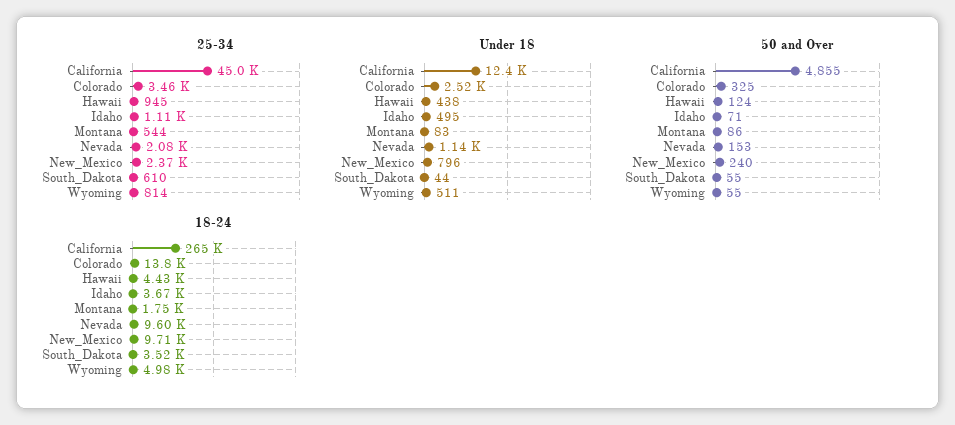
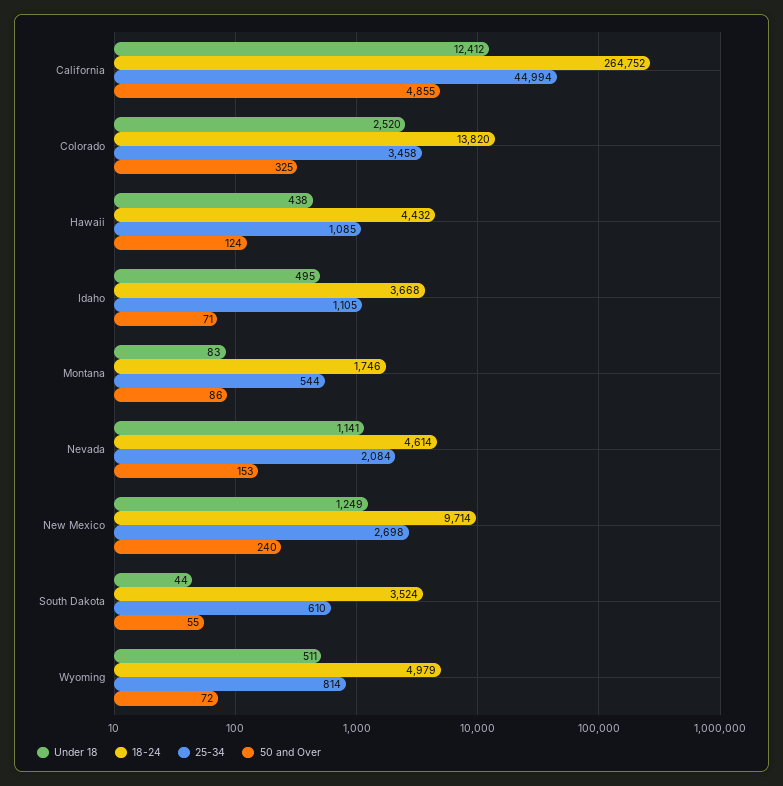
  {
    "25-34": {
      "California": 44994,
      "Colorado": 3458,
-     "Hawaii": 945,
+     "Hawaii": 1085,
      "Idaho": 1105,
      "Montana": 544,
      "Nevada": 2084,
-     "New_Mexico": 2370,
+     "New_Mexico": 2698,
      "South_Dakota": 610,
      "Wyoming": 814
    },
    "Under 18": {
      "California": 12412,
      "Colorado": 2520,
      "Hawaii": 438,
      "Idaho": 495,
      "Montana": 83,
      "Nevada": 1141,
-     "New_Mexico": 796,
+     "New_Mexico": 1249,
      "South_Dakota": 44,
      "Wyoming": 511
    },
    "50 and Over": {
      "California": 4855,
      "Colorado": 325,
      "Hawaii": 124,
      "Idaho": 71,
      "Montana": 86,
      "Nevada": 153,
      "New_Mexico": 240,
      "South_Dakota": 55,
-     "Wyoming": 55
+     "Wyoming": 72
    },
    "18-24": {
      "California": 264752,
      "Colorado": 13820,
      "Hawaii": 4432,
      "Idaho": 3668,
      "Montana": 1746,
-     "Nevada": 9600,
+     "Nevada": 4614,
      "New_Mexico": 9714,
      "South_Dakota": 3524,
      "Wyoming": 4979
    }
  }

